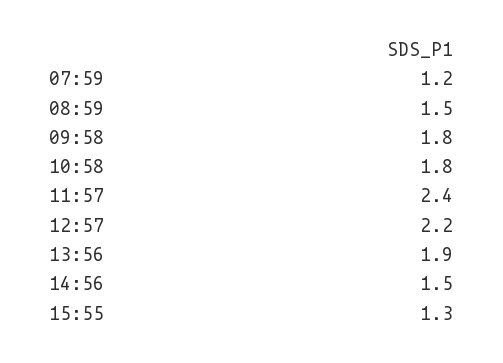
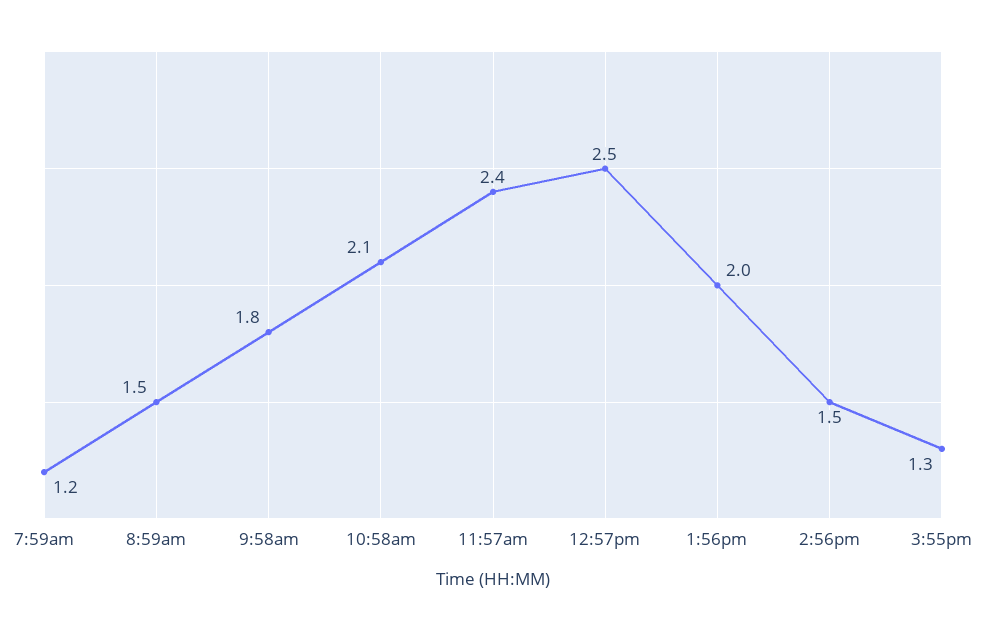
  {
    "07:59": 1.2,
    "08:59": 1.5,
    "09:58": 1.8,
-   "10:58": 1.8,
+   "10:58": 2.1,
    "11:57": 2.4,
-   "12:57": 2.2,
+   "12:57": 2.5,
-   "13:56": 1.9,
+   "13:56": 2,
    "14:56": 1.5,
    "15:55": 1.3
  }

